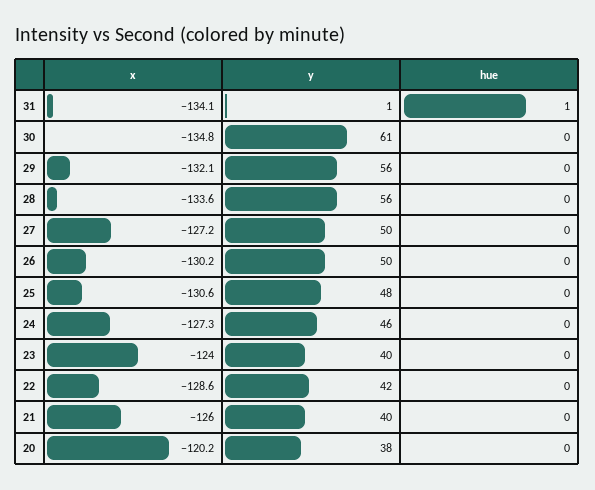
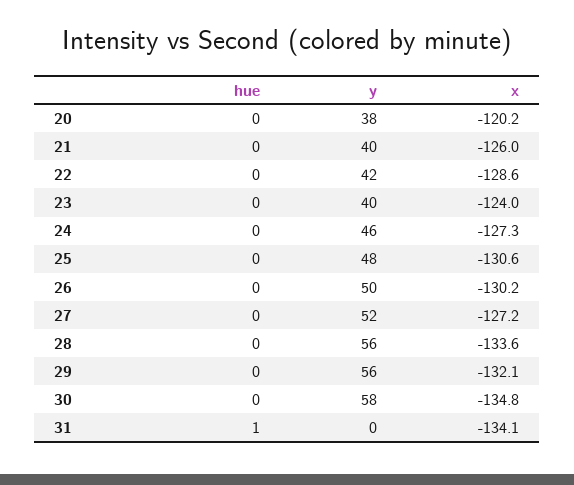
  {
    "x": {
      "31": -134.1,
      "30": -134.8,
      "29": -132.1,
      "28": -133.6,
      "27": -127.2,
      "26": -130.2,
      "25": -130.6,
      "24": -127.3,
      "23": -124,
      "22": -128.6,
      "21": -126,
      "20": -120.2
    },
    "y": {
-     "31": 1,
+     "31": 0,
-     "30": 61,
+     "30": 58,
      "29": 56,
      "28": 56,
-     "27": 50,
+     "27": 52,
      "26": 50,
      "25": 48,
      "24": 46,
      "23": 40,
      "22": 42,
      "21": 40,
      "20": 38
    },
    "hue": {
      "31": 1,
      "30": 0,
      "29": 0,
      "28": 0,
      "27": 0,
      "26": 0,
      "25": 0,
      "24": 0,
      "23": 0,
      "22": 0,
      "21": 0,
      "20": 0
    }
  }

